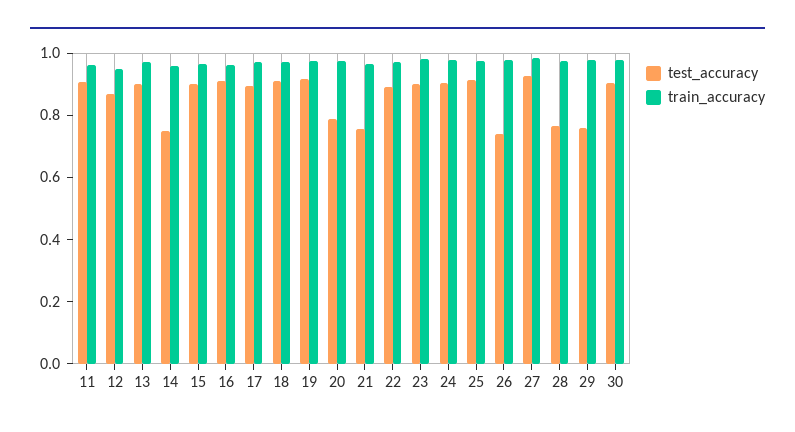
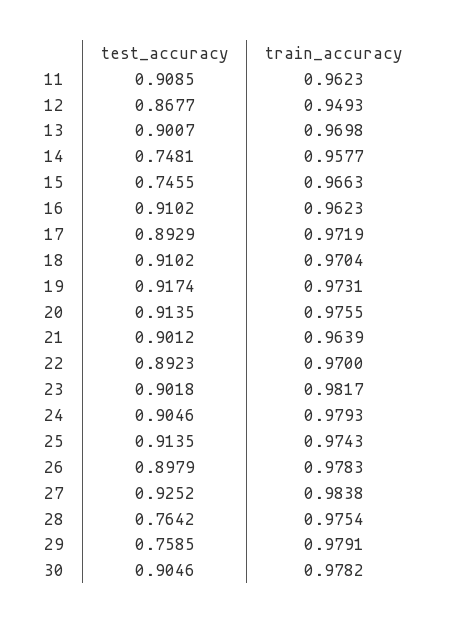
  {
    "test_accuracy": {
      "11": 0.9085,
      "12": 0.8677,
      "13": 0.9007,
      "14": 0.7481,
-     "15": 0.9,
+     "15": 0.7455,
      "16": 0.9102,
      "17": 0.8929,
      "18": 0.9102,
      "19": 0.9174,
-     "20": 0.8,
+     "20": 0.9135,
-     "21": 0.75,
+     "21": 0.9012,
      "22": 0.8923,
      "23": 0.9018,
      "24": 0.9046,
      "25": 0.9135,
-     "26": 0.75,
+     "26": 0.8979,
      "27": 0.9252,
      "28": 0.7642,
      "29": 0.7585,
      "30": 0.9046
    },
    "train_accuracy": {
      "11": 0.9623,
      "12": 0.9493,
      "13": 0.9698,
      "14": 0.9577,
      "15": 0.9663,
      "16": 0.9623,
      "17": 0.9719,
      "18": 0.9704,
      "19": 0.9731,
      "20": 0.9755,
      "21": 0.9639,
      "22": 0.97,
      "23": 0.9817,
      "24": 0.9793,
      "25": 0.9743,
      "26": 0.9783,
      "27": 0.9838,
      "28": 0.9754,
      "29": 0.9791,
      "30": 0.9782
    }
  }

